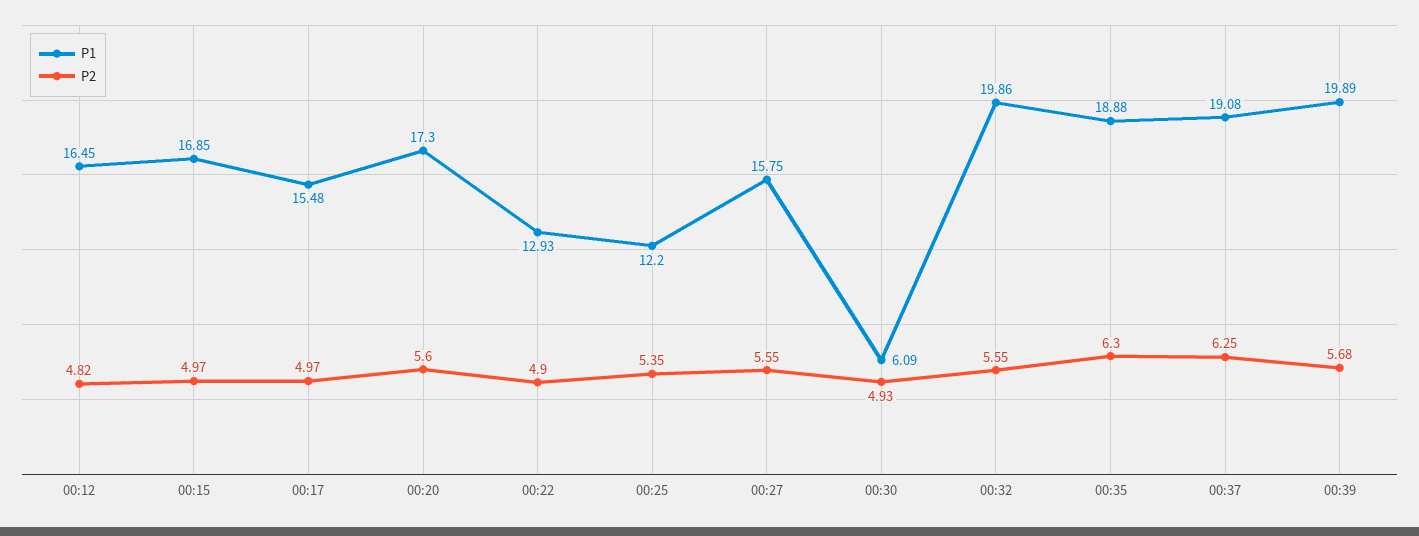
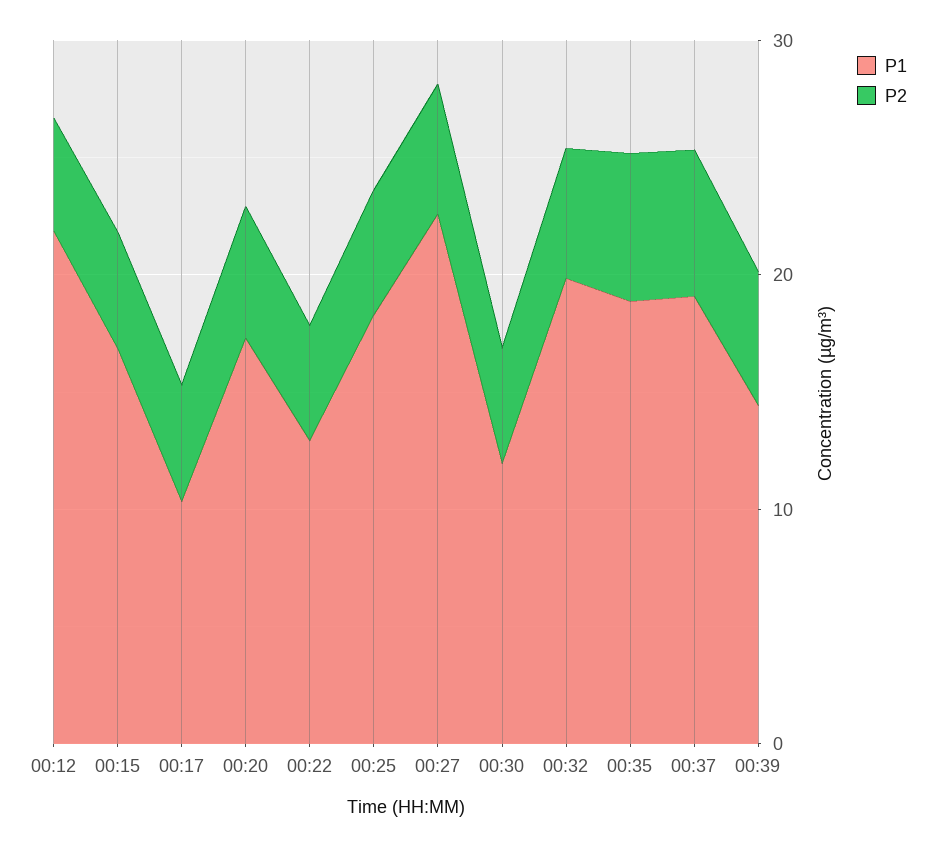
  {
    "P1": {
-     "00:12": 16.45,
+     "00:12": 22,
      "00:15": 16.85,
-     "00:17": 15.48,
+     "00:17": 10,
      "00:20": 17.3,
      "00:22": 12.93,
-     "00:25": 12.2,
+     "00:25": 18,
-     "00:27": 15.75,
+     "00:27": 22,
-     "00:30": 6.09,
+     "00:30": 12,
      "00:32": 19.86,
      "00:35": 18.88,
      "00:37": 19.08,
-     "00:39": 19.89
+     "00:39": 14
    },
    "P2": {
      "00:12": 4.82,
      "00:15": 4.97,
      "00:17": 4.97,
      "00:20": 5.6,
      "00:22": 4.9,
      "00:25": 5.35,
      "00:27": 5.55,
      "00:30": 4.93,
      "00:32": 5.55,
      "00:35": 6.3,
      "00:37": 6.25,
      "00:39": 5.68
    }
  }

